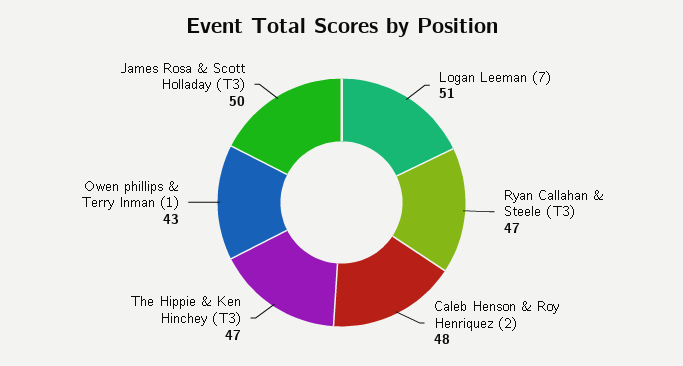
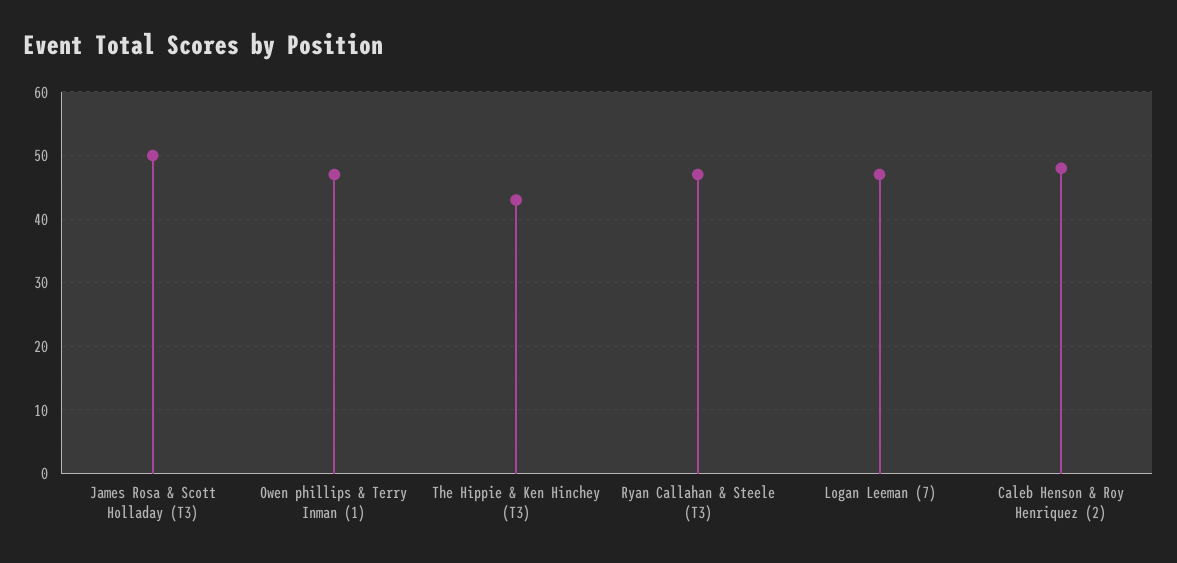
  {
-   "Logan Leeman (7)": 51,
+   "Logan Leeman (7)": 47,
    "Ryan Callahan & Steele (T3)": 47,
    "Caleb Henson & Roy Henriquez (2)": 48,
-   "The Hippie & Ken Hinchey (T3)": 47,
+   "The Hippie & Ken Hinchey (T3)": 43,
-   "Owen phillips & Terry Inman (1)": 43,
+   "Owen phillips & Terry Inman (1)": 47,
    "James Rosa & Scott Holladay (T3)": 50
  }

